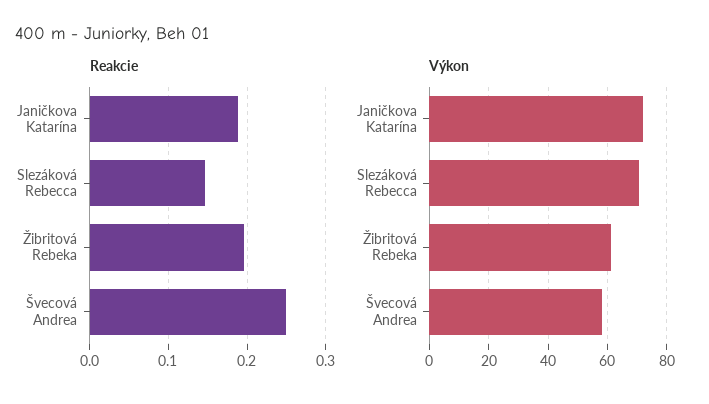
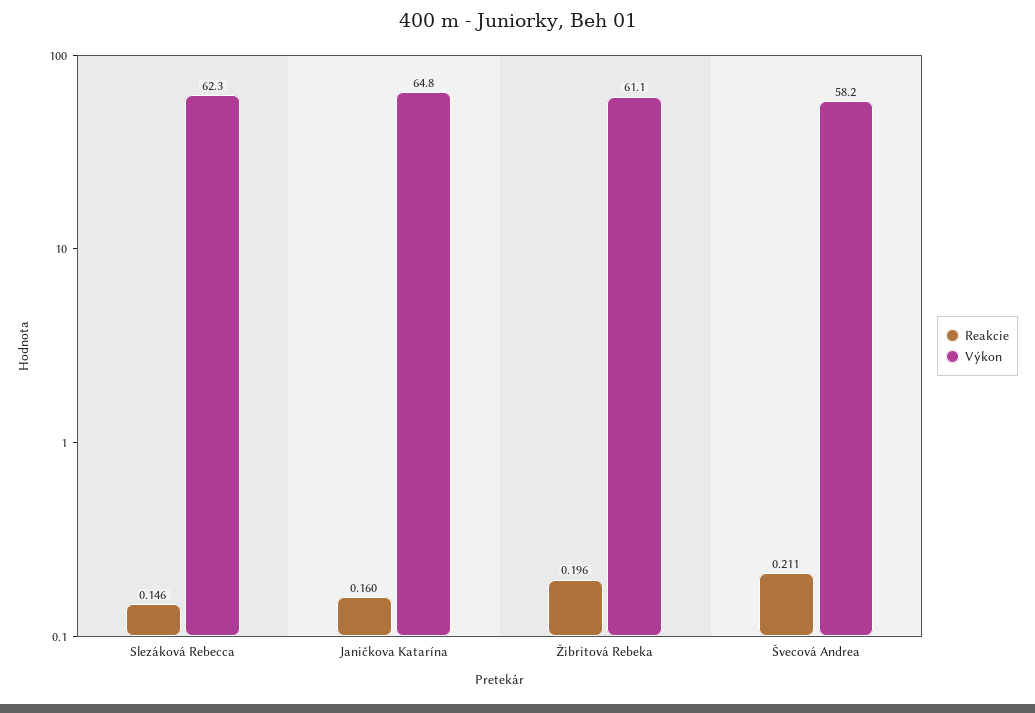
  {
    "Reakcie": {
-     "Janičkova Katarína": 0.19,
+     "Janičkova Katarína": 0.16,
      "Slezáková Rebecca": 0.146,
      "Žibritová Rebeka": 0.196,
-     "Švecová Andrea": 0.25
+     "Švecová Andrea": 0.211
    },
    "Výkon": {
-     "Janičkova Katarína": 72.5,
+     "Janičkova Katarína": 64.8,
-     "Slezáková Rebecca": 70,
+     "Slezáková Rebecca": 62.3,
      "Žibritová Rebeka": 61.1,
      "Švecová Andrea": 58.2
    }
  }

